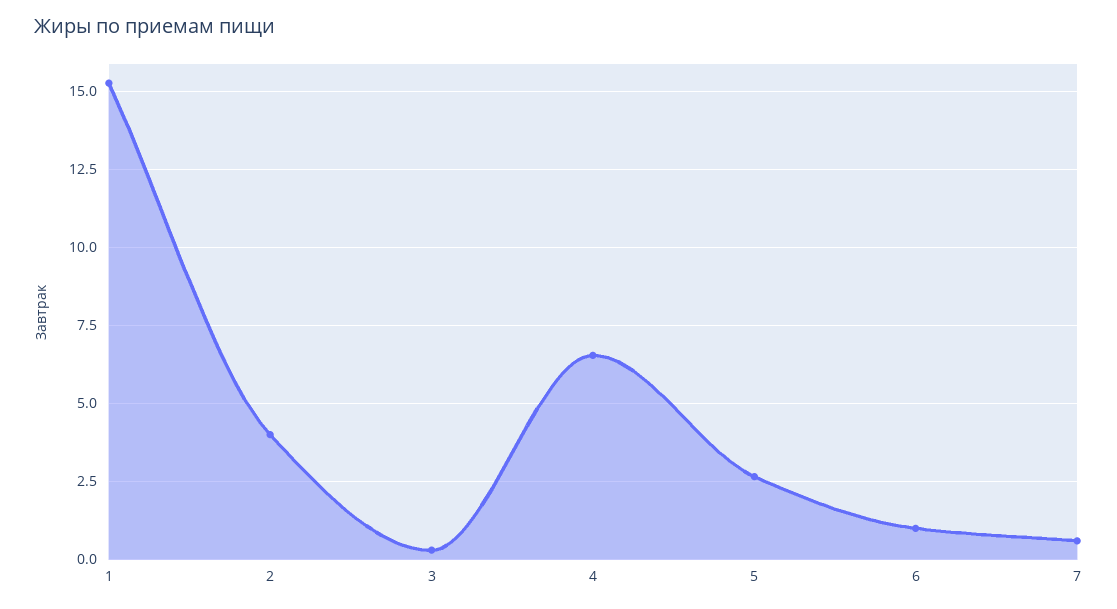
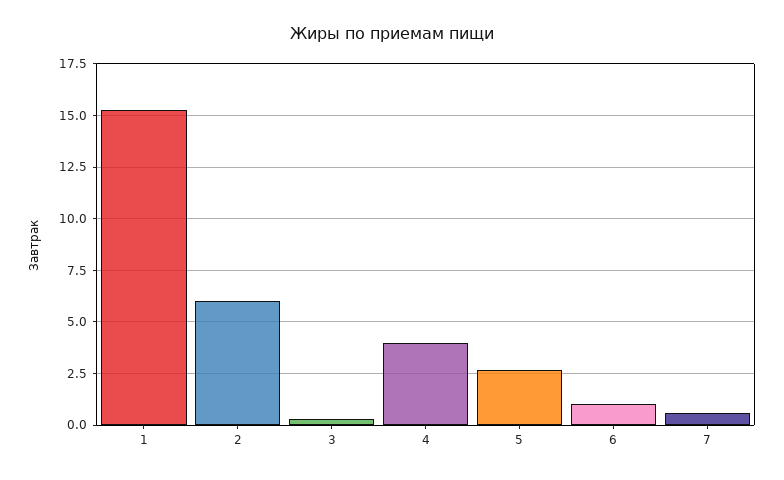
  {
    "1": 15.25,
-   "2": 4,
+   "2": 6,
    "3": 0.25,
-   "4": 6.5,
+   "4": 4,
    "5": 2.75,
    "6": 1,
    "7": 0.5
  }

